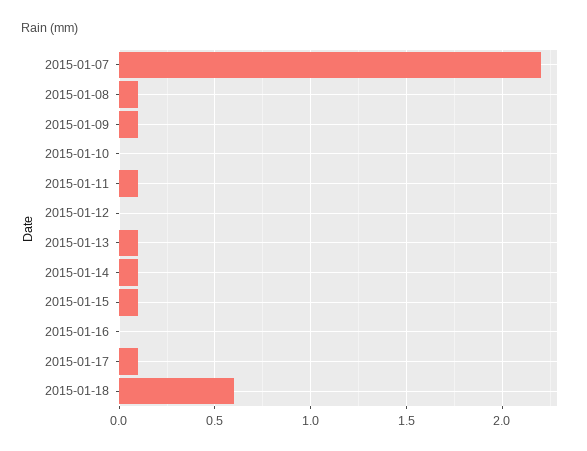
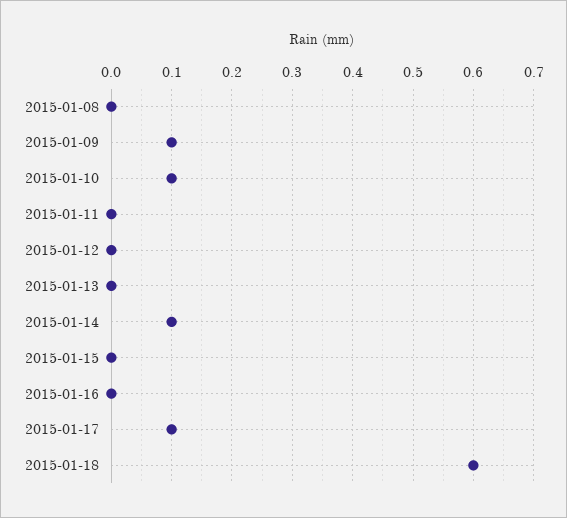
  {
-   "2015-01-07": 2.2,
-   "2015-01-08": 0.1,
+   "2015-01-08": 0,
    "2015-01-09": 0.1,
-   "2015-01-10": 0,
+   "2015-01-10": 0.1,
-   "2015-01-11": 0.1,
+   "2015-01-11": 0,
    "2015-01-12": 0,
-   "2015-01-13": 0.1,
+   "2015-01-13": 0,
    "2015-01-14": 0.1,
-   "2015-01-15": 0.1,
+   "2015-01-15": 0,
    "2015-01-16": 0,
    "2015-01-17": 0.1,
    "2015-01-18": 0.6
  }

